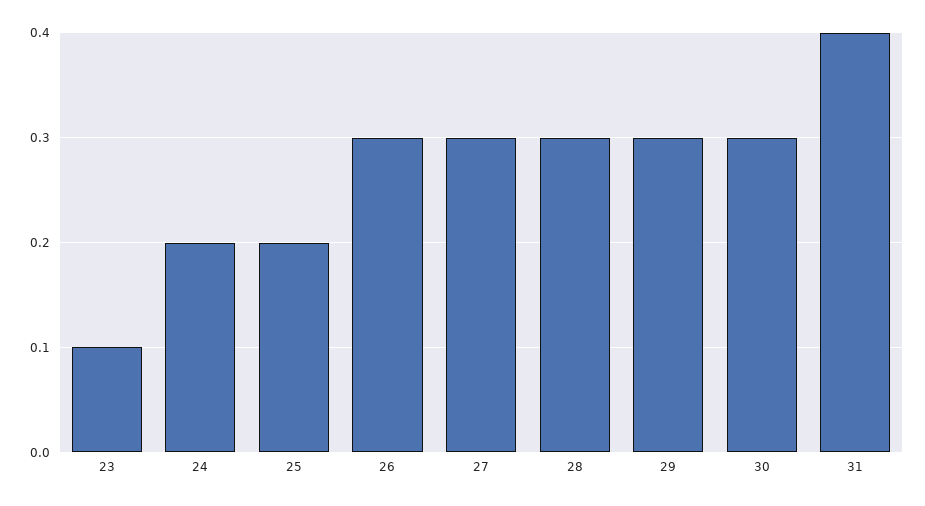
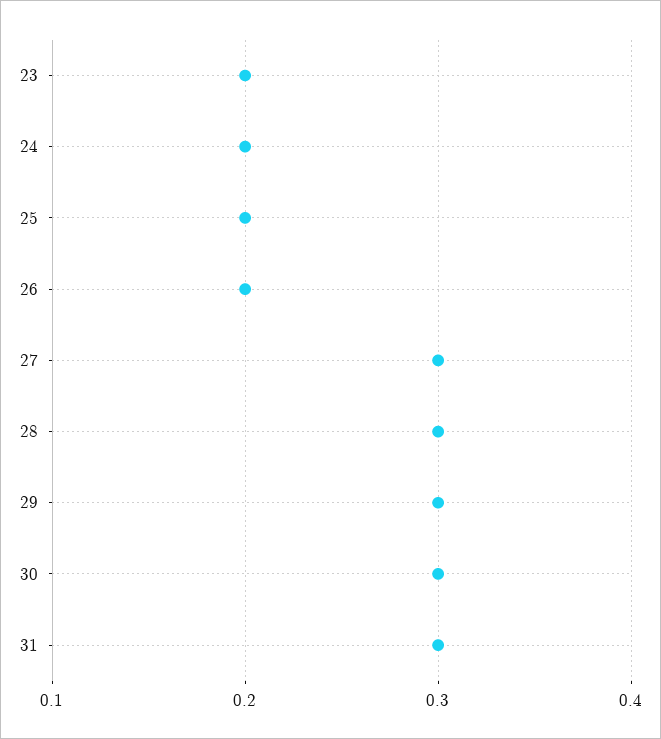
  {
-   "23": 0.1,
+   "23": 0.2,
    "24": 0.2,
    "25": 0.2,
-   "26": 0.3,
+   "26": 0.2,
    "27": 0.3,
    "28": 0.3,
    "29": 0.3,
    "30": 0.3,
-   "31": 0.4
+   "31": 0.3
  }

